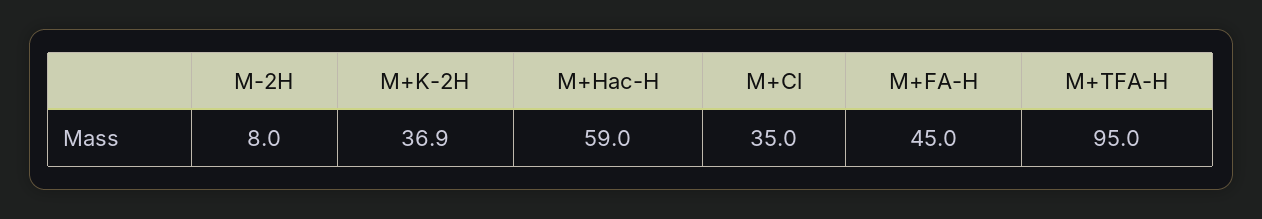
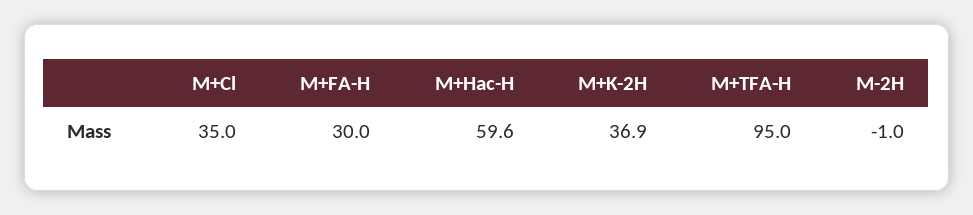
  {
-   "M-2H": 8,
+   "M-2H": -1,
    "M+K-2H": 36.9,
-   "M+Hac-H": 59,
+   "M+Hac-H": 59.6,
    "M+Cl": 35,
-   "M+FA-H": 45,
+   "M+FA-H": 30,
    "M+TFA-H": 95
  }

